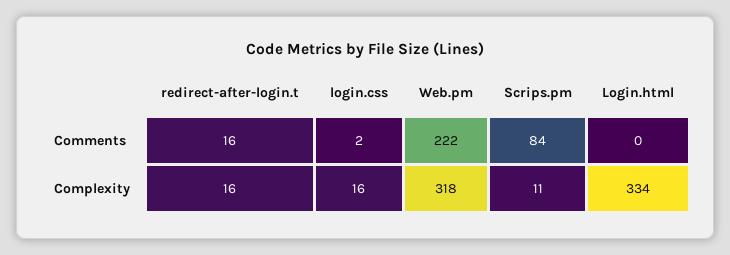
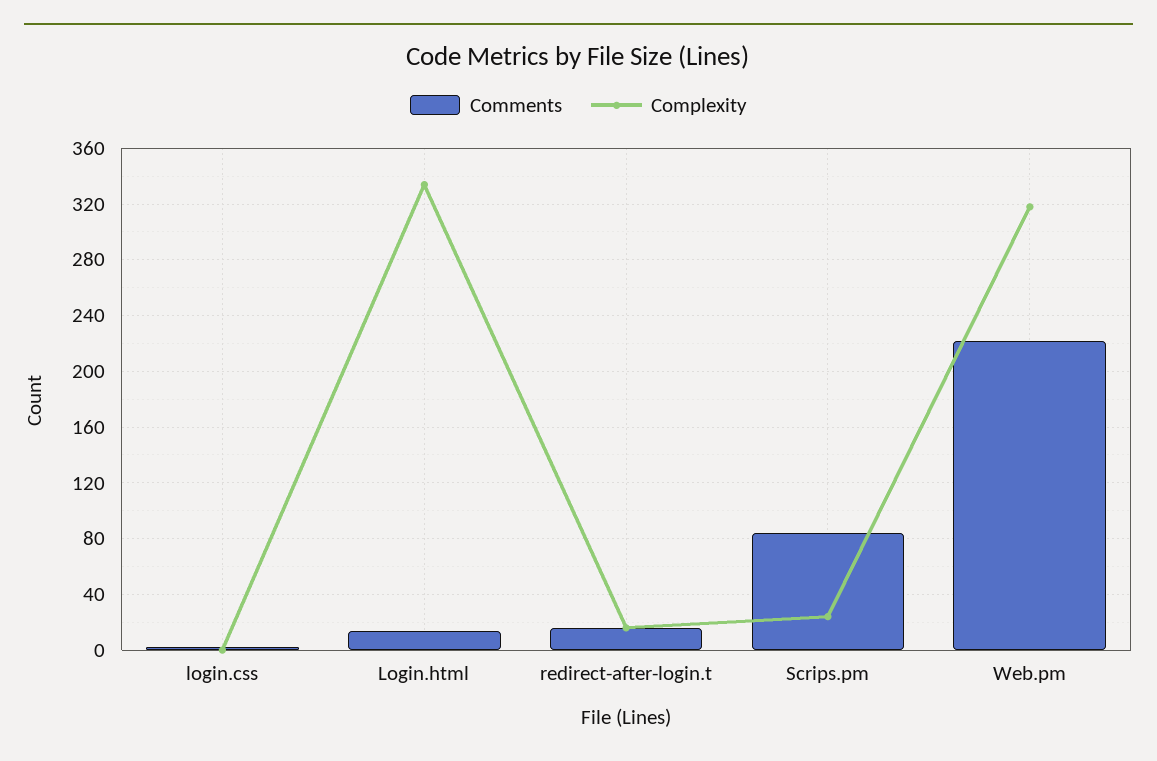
  {
    "Comments": {
      "redirect-after-login.t": 16,
      "login.css": 2,
      "Web.pm": 222,
      "Scrips.pm": 84,
-     "Login.html": 0
+     "Login.html": 15
    },
    "Complexity": {
      "redirect-after-login.t": 16,
-     "login.css": 16,
+     "login.css": 0,
      "Web.pm": 318,
-     "Scrips.pm": 11,
+     "Scrips.pm": 25,
      "Login.html": 334
    }
  }

